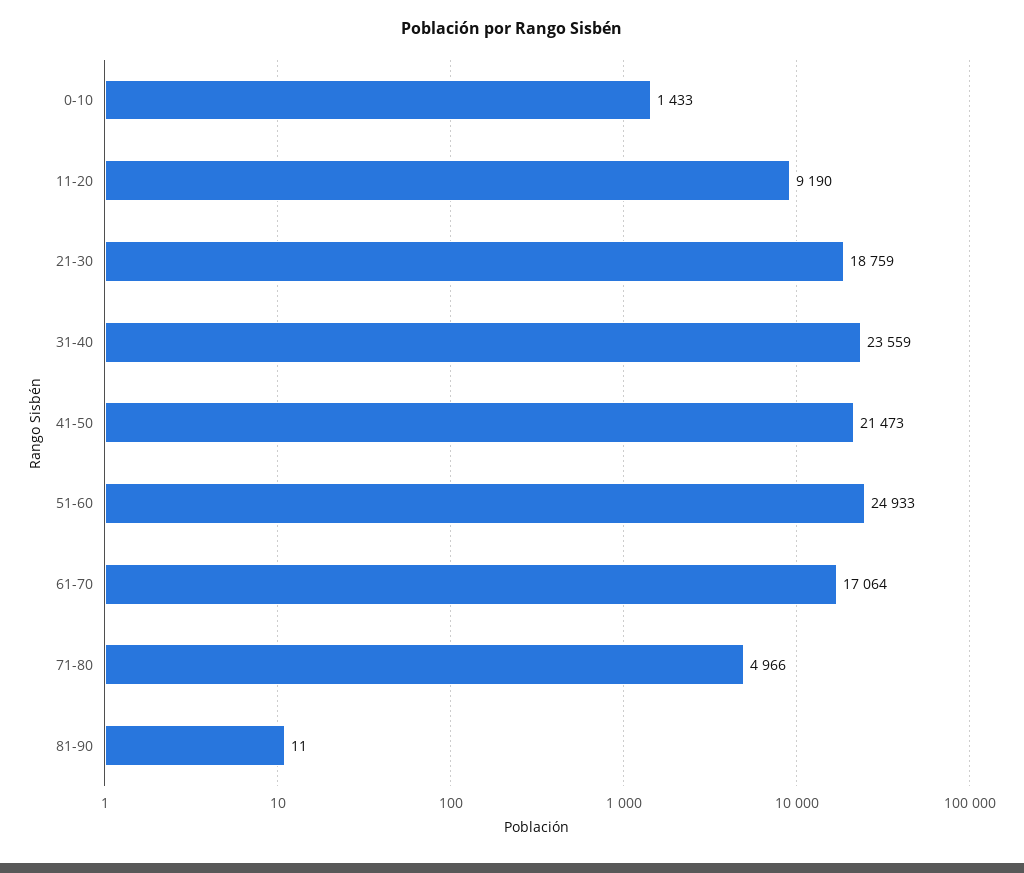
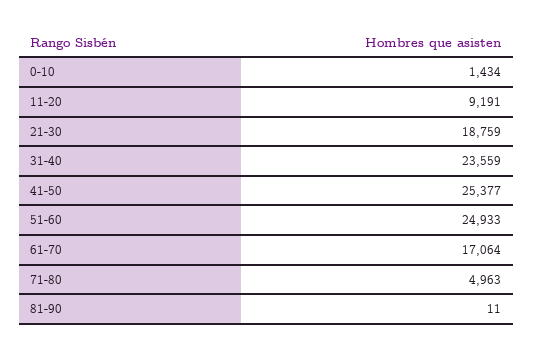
  {
-   "0-10": 1433,
+   "0-10": 1434,
-   "11-20": 9190,
+   "11-20": 9191,
    "21-30": 18759,
    "31-40": 23559,
-   "41-50": 21473,
+   "41-50": 25377,
    "51-60": 24933,
    "61-70": 17064,
-   "71-80": 4966,
+   "71-80": 4963,
    "81-90": 11
  }

